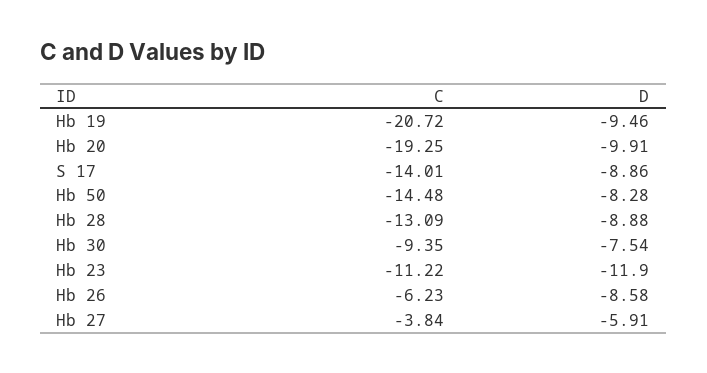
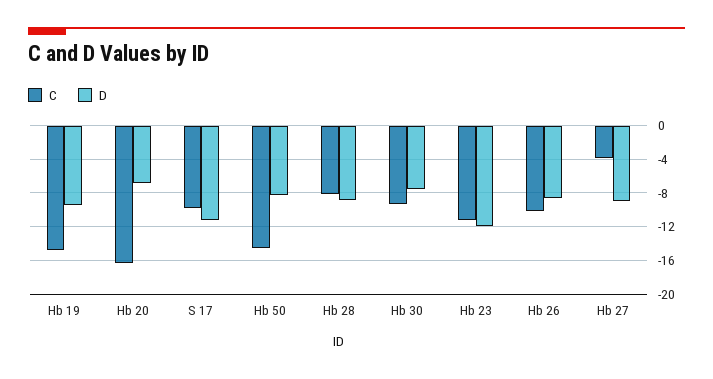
  {
    "C": {
-     "Hb 19": -20.72,
+     "Hb 19": -15,
-     "Hb 20": -19.25,
+     "Hb 20": -16,
-     "S 17": -14.01,
+     "S 17": -10,
      "Hb 50": -14.48,
-     "Hb 28": -13.09,
+     "Hb 28": -8,
      "Hb 30": -9.35,
      "Hb 23": -11.22,
-     "Hb 26": -6.23,
+     "Hb 26": -10,
      "Hb 27": -3.84
    },
    "D": {
      "Hb 19": -9.46,
-     "Hb 20": -9.91,
+     "Hb 20": -7,
-     "S 17": -8.86,
+     "S 17": -11,
      "Hb 50": -8.28,
      "Hb 28": -8.88,
      "Hb 30": -7.54,
      "Hb 23": -11.9,
      "Hb 26": -8.58,
-     "Hb 27": -5.91
+     "Hb 27": -9
    }
  }

